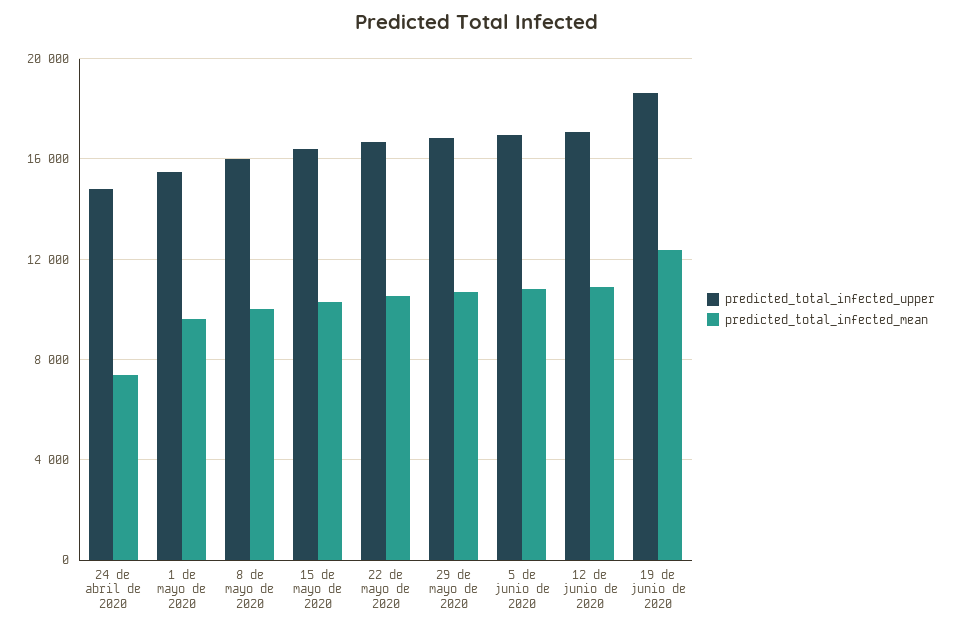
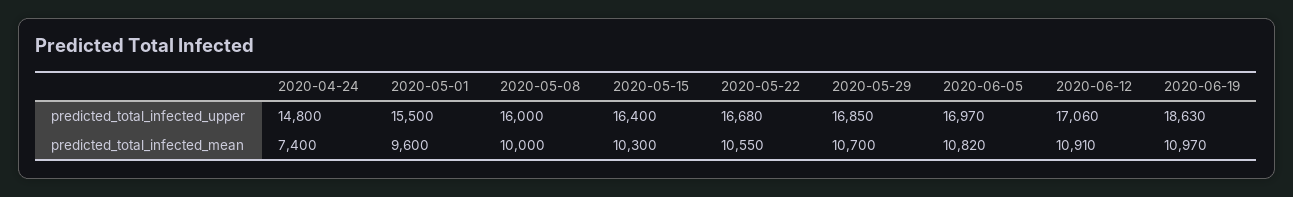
  {
    "predicted_total_infected_upper": {
      "24 de abril de 2020": 14800,
      "1 de mayo de 2020": 15500,
      "8 de mayo de 2020": 16000,
      "15 de mayo de 2020": 16400,
      "22 de mayo de 2020": 16680,
      "29 de mayo de 2020": 16850,
      "5 de junio de 2020": 16970,
      "12 de junio de 2020": 17060,
      "19 de junio de 2020": 18630
    },
    "predicted_total_infected_mean": {
      "24 de abril de 2020": 7400,
      "1 de mayo de 2020": 9600,
      "8 de mayo de 2020": 10000,
      "15 de mayo de 2020": 10300,
      "22 de mayo de 2020": 10550,
      "29 de mayo de 2020": 10700,
      "5 de junio de 2020": 10820,
      "12 de junio de 2020": 10910,
-     "19 de junio de 2020": 12500
+     "19 de junio de 2020": 10970
    }
  }

